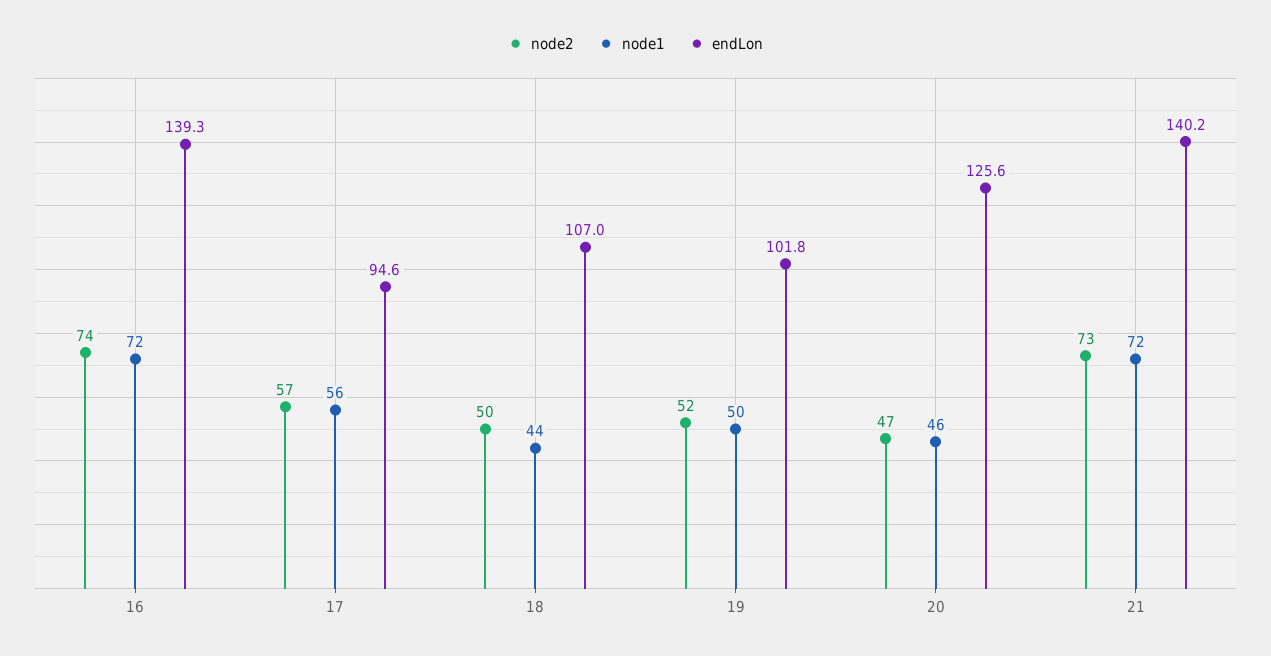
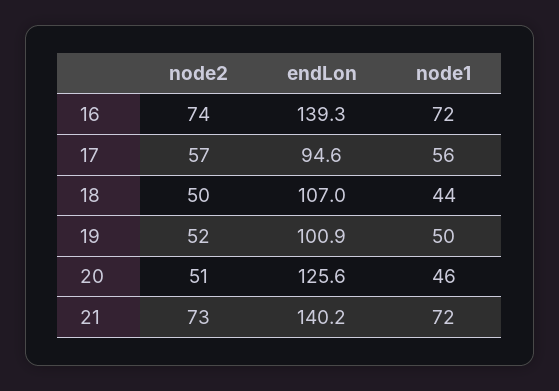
  {
    "node2": {
      "16": 74,
      "17": 57,
      "18": 50,
      "19": 52,
-     "20": 47,
+     "20": 51,
      "21": 73
    },
    "node1": {
      "16": 72,
      "17": 56,
      "18": 44,
      "19": 50,
      "20": 46,
      "21": 72
    },
    "endLon": {
      "16": 139.3,
      "17": 94.6,
      "18": 107,
-     "19": 101.8,
+     "19": 100.9,
      "20": 125.6,
      "21": 140.2
    }
  }

